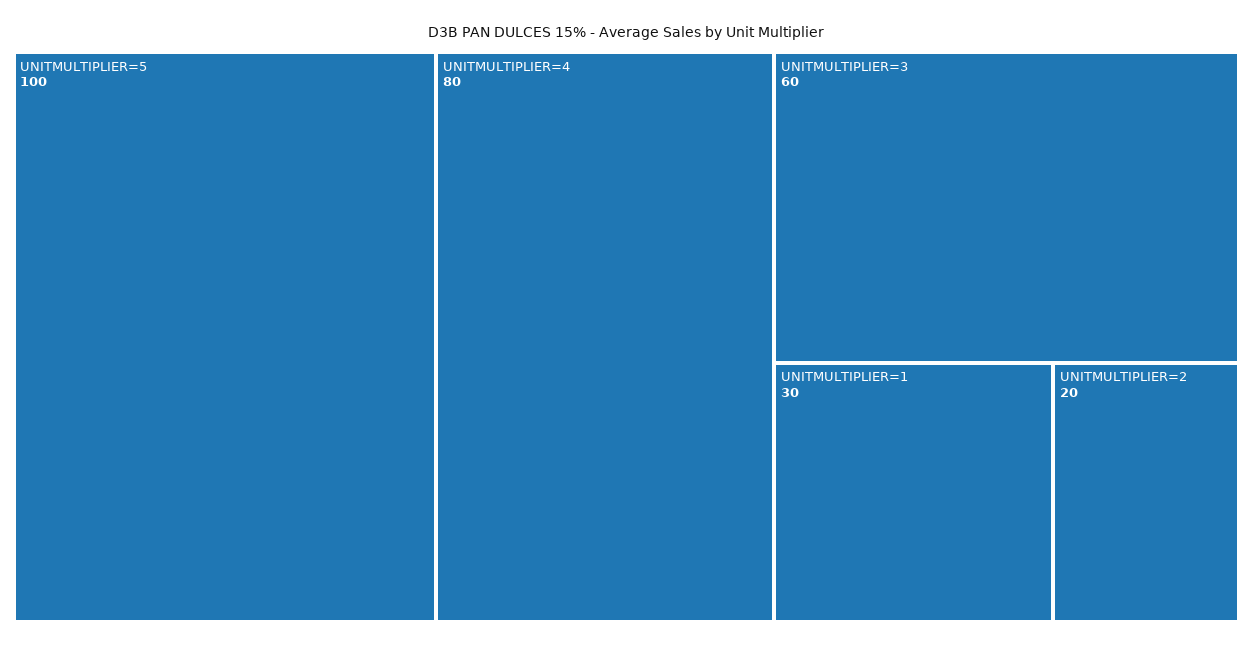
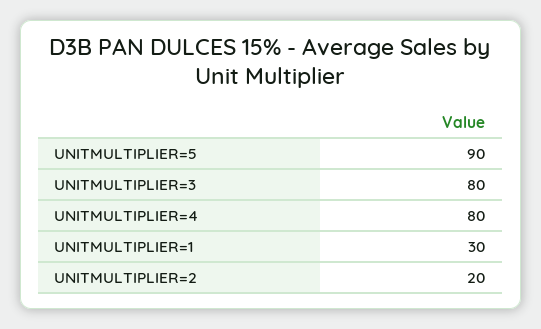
  {
-   "UNITMULTIPLIER=5": 100,
+   "UNITMULTIPLIER=5": 90,
    "UNITMULTIPLIER=4": 80,
-   "UNITMULTIPLIER=3": 60,
+   "UNITMULTIPLIER=3": 80,
    "UNITMULTIPLIER=1": 30,
    "UNITMULTIPLIER=2": 20
  }

